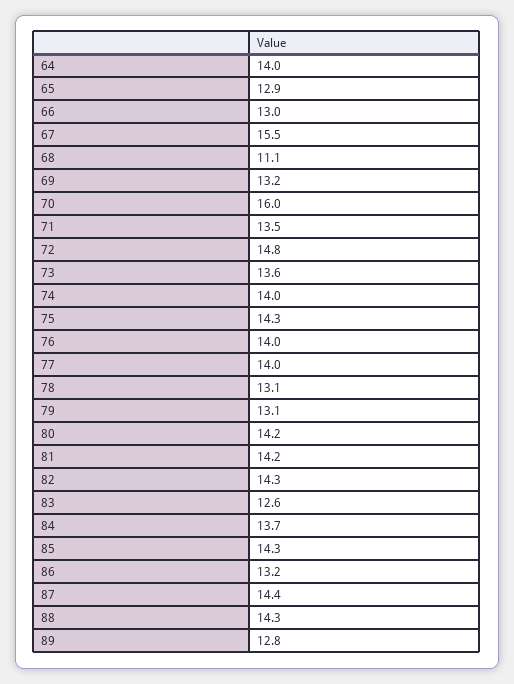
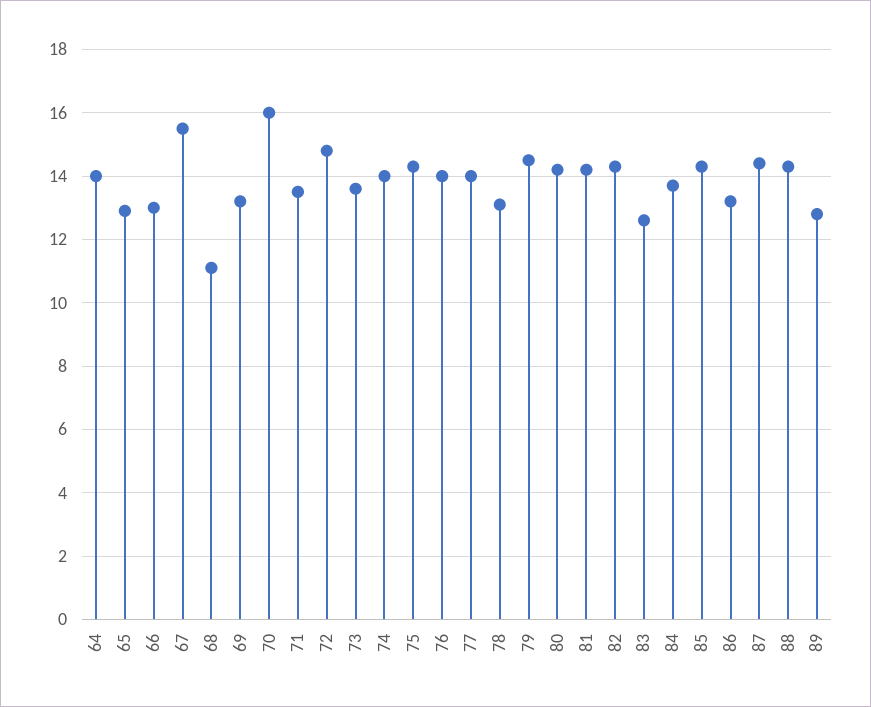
  {
    "64": 14,
    "65": 12.9,
    "66": 13,
    "67": 15.5,
    "68": 11.1,
    "69": 13.2,
    "70": 16,
    "71": 13.5,
    "72": 14.8,
    "73": 13.6,
    "74": 14,
    "75": 14.3,
    "76": 14,
    "77": 14,
    "78": 13.1,
-   "79": 13.1,
+   "79": 14.5,
    "80": 14.2,
    "81": 14.2,
    "82": 14.3,
    "83": 12.6,
    "84": 13.7,
    "85": 14.3,
    "86": 13.2,
    "87": 14.4,
    "88": 14.3,
    "89": 12.8
  }

